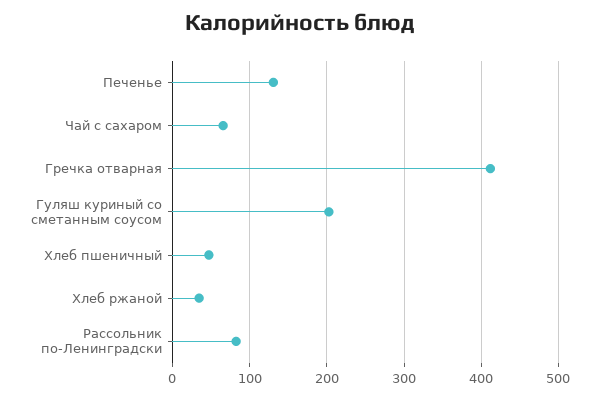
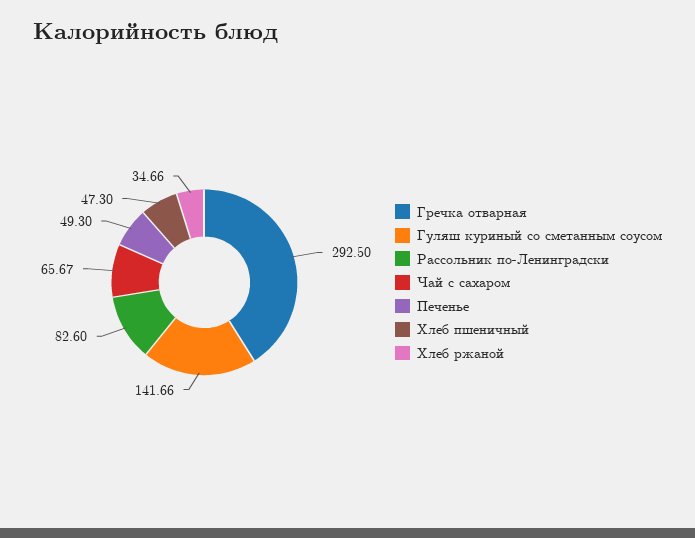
  {
-   "Печенье": 130,
+   "Печенье": 49.3,
    "Чай с сахаром": 65.67,
-   "Гречка отварная": 410,
+   "Гречка отварная": 292.5,
-   "Гуляш куриный со сметанным соусом": 200,
+   "Гуляш куриный со сметанным соусом": 141.66,
    "Хлеб пшеничный": 47.3,
    "Хлеб ржаной": 34.66,
    "Рассольник по-Ленинградски": 82.6
  }

